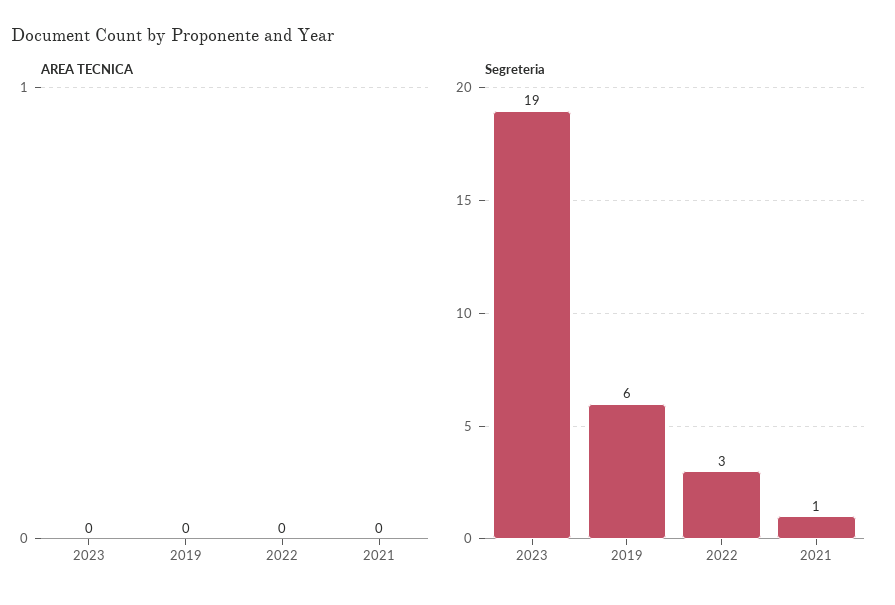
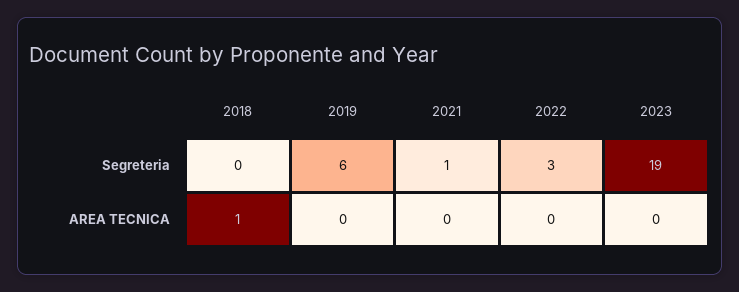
  {
    "AREA TECNICA": {
      "2023": 0,
      "2019": 0,
      "2022": 0,
-     "2021": 0
+     "2021": 0,
+     "2018": 1
    },
    "Segreteria": {
      "2023": 19,
      "2019": 6,
      "2022": 3,
-     "2021": 1
+     "2021": 1,
+     "2018": 0
    }
  }

